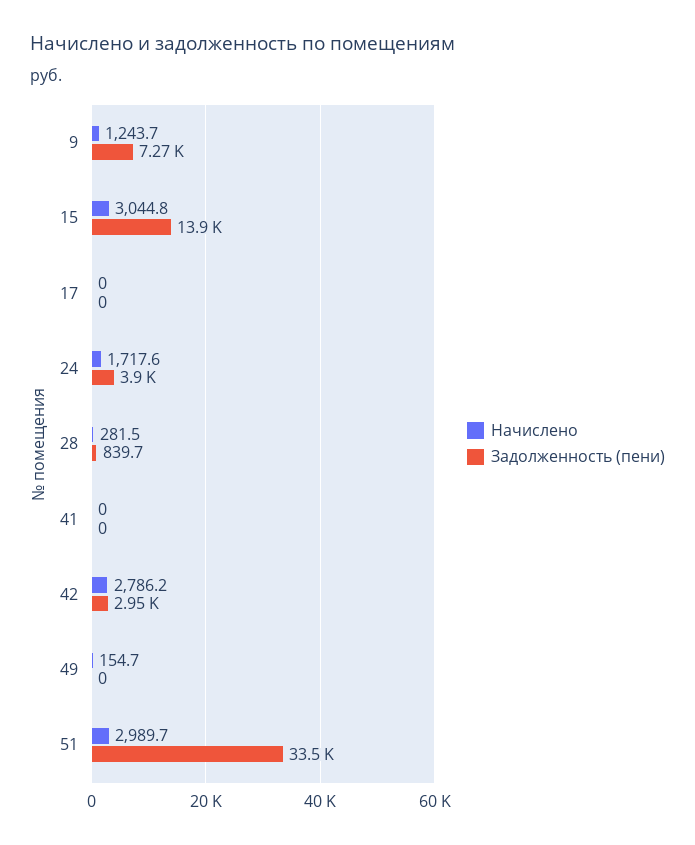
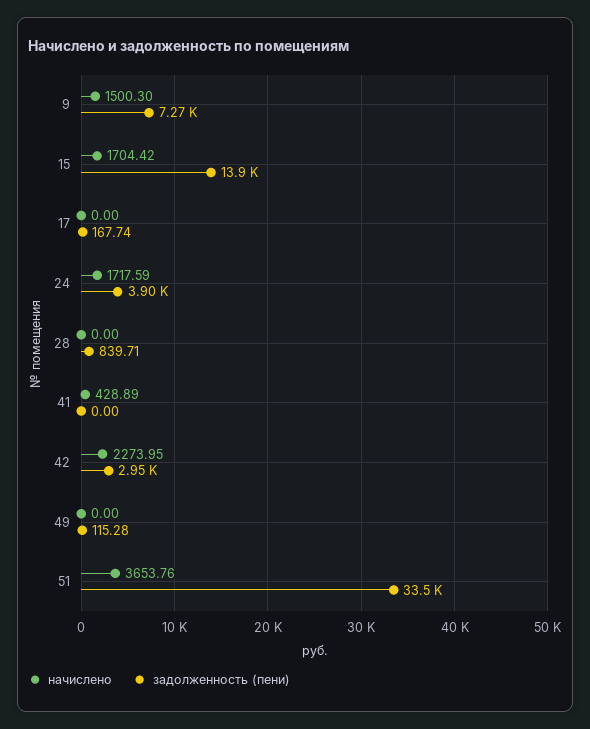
  {
    "Начислено": {
-     "9": 1243.7,
+     "9": 1500.3,
-     "15": 3044.8,
+     "15": 1704.42,
      "17": 0,
      "24": 1717.59,
-     "28": 281.5,
+     "28": 0,
-     "41": 0,
+     "41": 428.89,
-     "42": 2786.2,
+     "42": 2273.95,
-     "49": 154.7,
+     "49": 0,
-     "51": 2989.7
+     "51": 3653.76
    },
    "Задолженность (пени)": {
      "9": 7270,
      "15": 13900,
-     "17": 0,
+     "17": 167.74,
      "24": 3900,
      "28": 839.71,
      "41": 0,
      "42": 2950,
-     "49": 0,
+     "49": 115.28,
      "51": 33500
    }
  }

